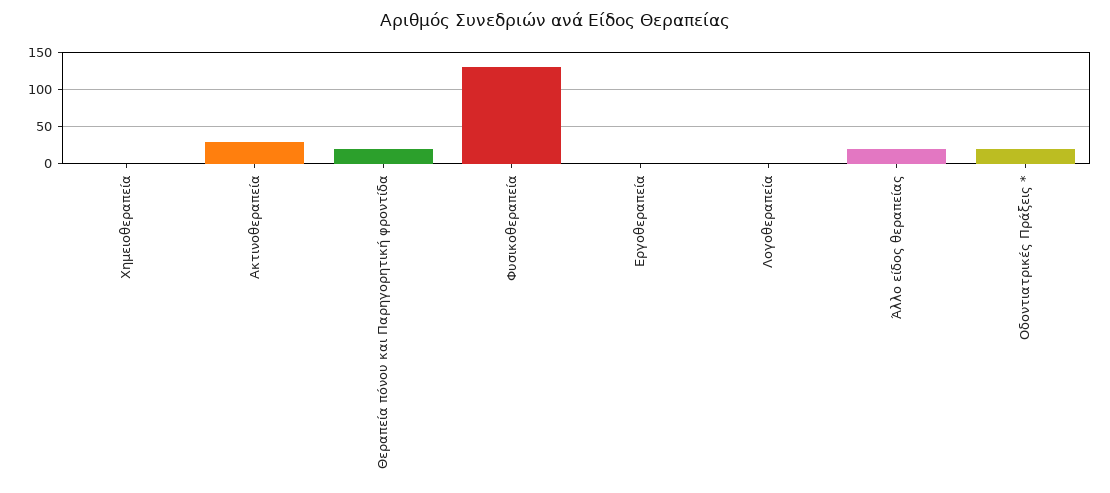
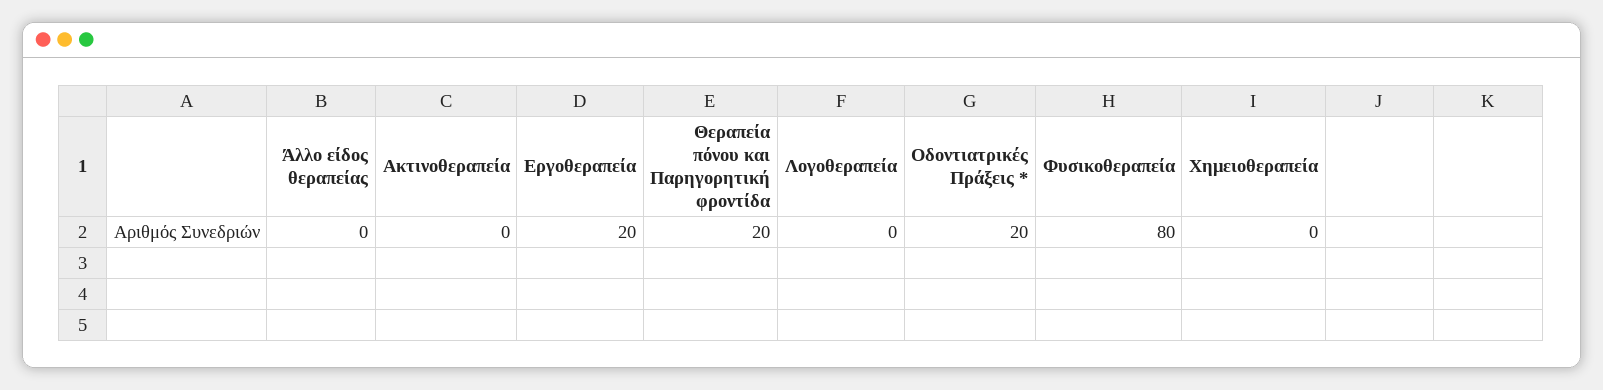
  {
    "Χημειοθεραπεία": 0,
-   "Ακτινοθεραπεία": 30,
+   "Ακτινοθεραπεία": 0,
    "Θεραπεία πόνου και Παρηγορητική φροντίδα": 20,
-   "Φυσικοθεραπεία": 130,
+   "Φυσικοθεραπεία": 80,
-   "Εργοθεραπεία": 0,
+   "Εργοθεραπεία": 20,
    "Λογοθεραπεία": 0,
-   "Άλλο είδος θεραπείας": 20,
+   "Άλλο είδος θεραπείας": 0,
    "Οδοντιατρικές Πράξεις *": 20
  }

